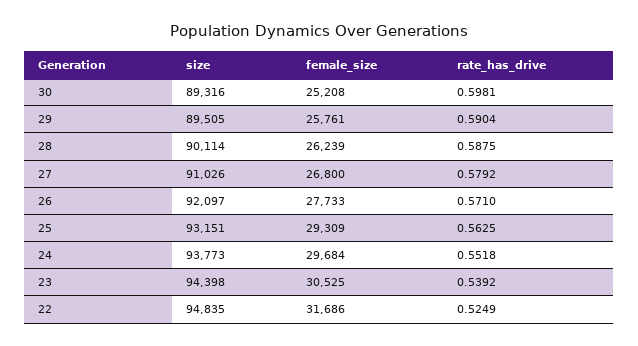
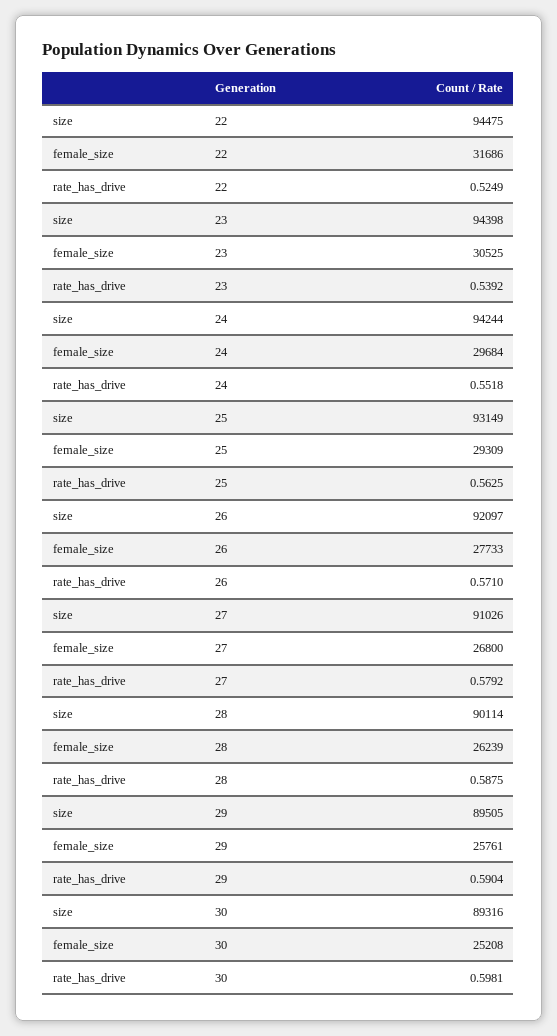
  {
    "size": {
      "30": 89316,
      "29": 89505,
      "28": 90114,
      "27": 91026,
      "26": 92097,
-     "25": 93151,
+     "25": 93149,
-     "24": 93773,
+     "24": 94244,
      "23": 94398,
-     "22": 94835
+     "22": 94475
    },
    "female_size": {
      "30": 25208,
      "29": 25761,
      "28": 26239,
      "27": 26800,
      "26": 27733,
      "25": 29309,
      "24": 29684,
      "23": 30525,
      "22": 31686
    },
    "rate_has_drive": {
      "30": 0.5981,
      "29": 0.5904,
      "28": 0.5875,
      "27": 0.5792,
      "26": 0.571,
      "25": 0.5625,
      "24": 0.5518,
      "23": 0.5392,
      "22": 0.5249
    }
  }

